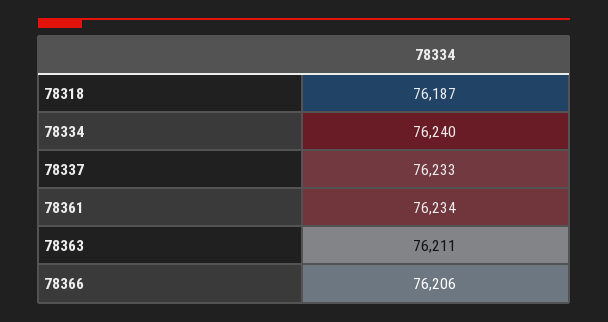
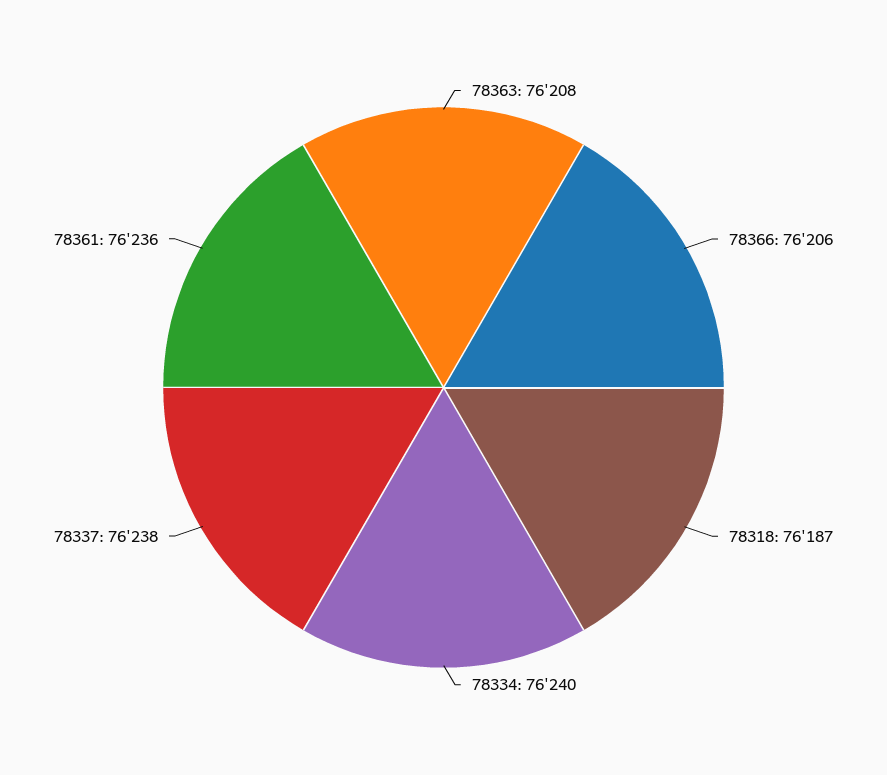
  {
    "78318": 76187,
    "78334": 76240,
-   "78337": 76233,
+   "78337": 76238,
-   "78361": 76234,
+   "78361": 76236,
-   "78363": 76211,
+   "78363": 76208,
    "78366": 76206
  }

